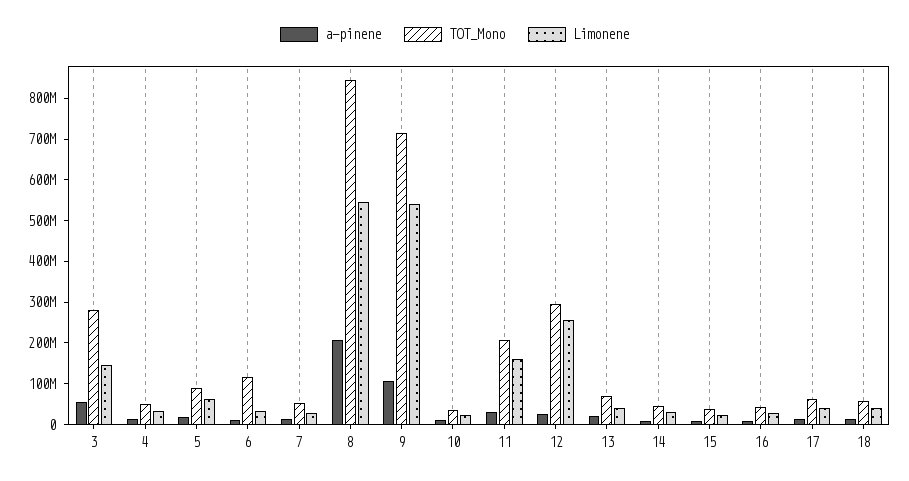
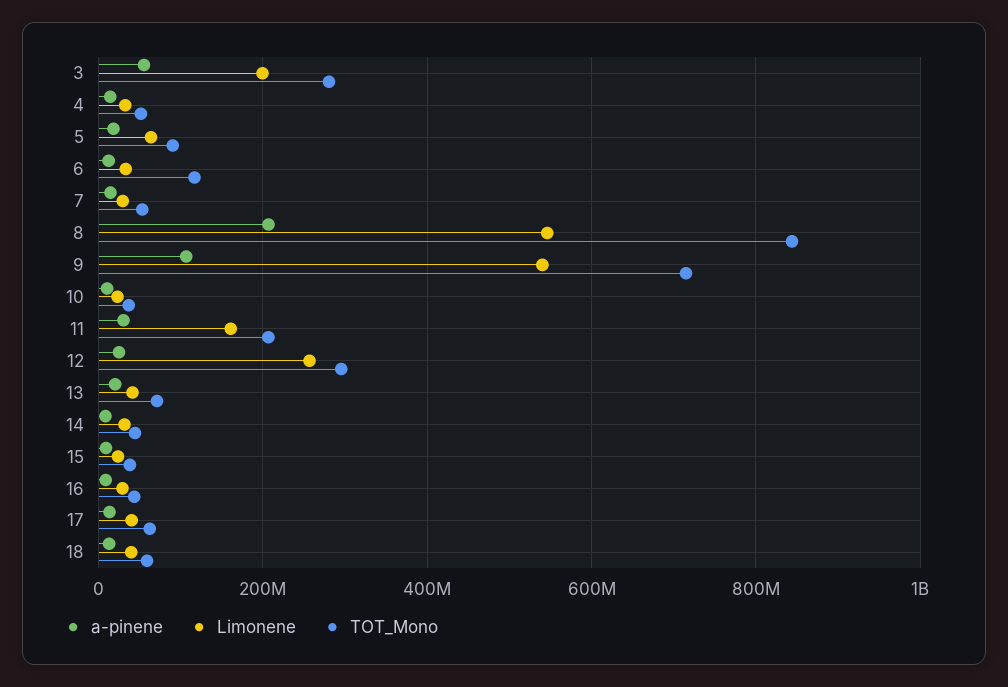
  {
    "a-pinene": {
      "3": 60000000,
      "4": 20000000,
      "5": 20000000,
      "6": 20000000,
      "7": 20000000,
      "8": 200000000,
      "9": 100000000,
      "10": 20000000,
      "11": 40000000,
      "12": 20000000,
      "13": 20000000,
      "14": 0,
      "15": 0,
      "16": 0,
      "17": 20000000,
      "18": 20000000
    },
    "TOT_Mono": {
      "3": 280000000,
      "4": 60000000,
      "5": 100000000,
      "6": 120000000,
      "7": 60000000,
      "8": 840000000,
      "9": 720000000,
      "10": 40000000,
      "11": 200000000,
      "12": 300000000,
      "13": 80000000,
      "14": 40000000,
      "15": 40000000,
      "16": 40000000,
      "17": 60000000,
      "18": 60000000
    },
    "Limonene": {
-     "3": 140000000,
+     "3": 200000000,
      "4": 40000000,
      "5": 60000000,
      "6": 40000000,
      "7": 20000000,
      "8": 540000000,
      "9": 540000000,
      "10": 20000000,
      "11": 160000000,
      "12": 260000000,
      "13": 40000000,
      "14": 40000000,
      "15": 20000000,
      "16": 20000000,
      "17": 40000000,
      "18": 40000000
    }
  }

